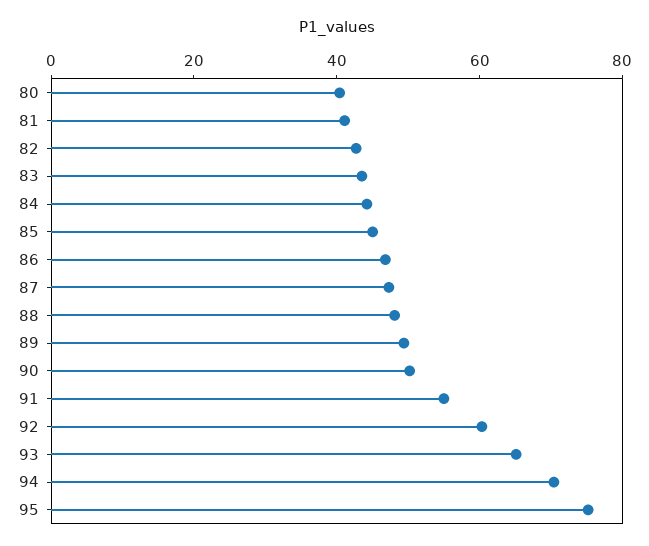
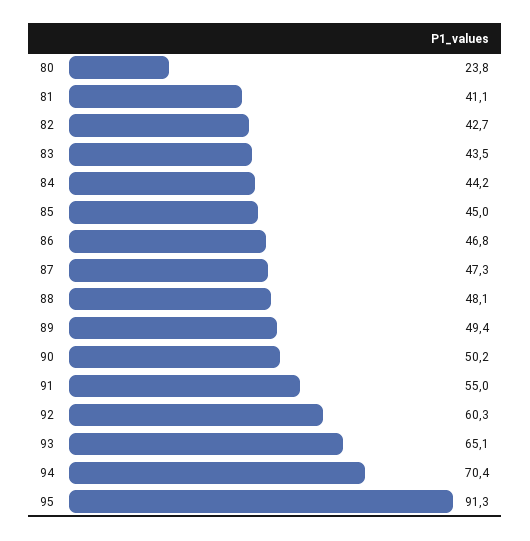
  {
-   "80": 40,
+   "80": 23.8,
    "81": 41.1,
    "82": 42.7,
    "83": 43.5,
    "84": 44.2,
    "85": 45,
    "86": 46.8,
    "87": 47.3,
    "88": 48.1,
    "89": 49.4,
    "90": 50.2,
    "91": 55,
    "92": 60.3,
    "93": 65.1,
    "94": 70.4,
-   "95": 75
+   "95": 91.3
  }

